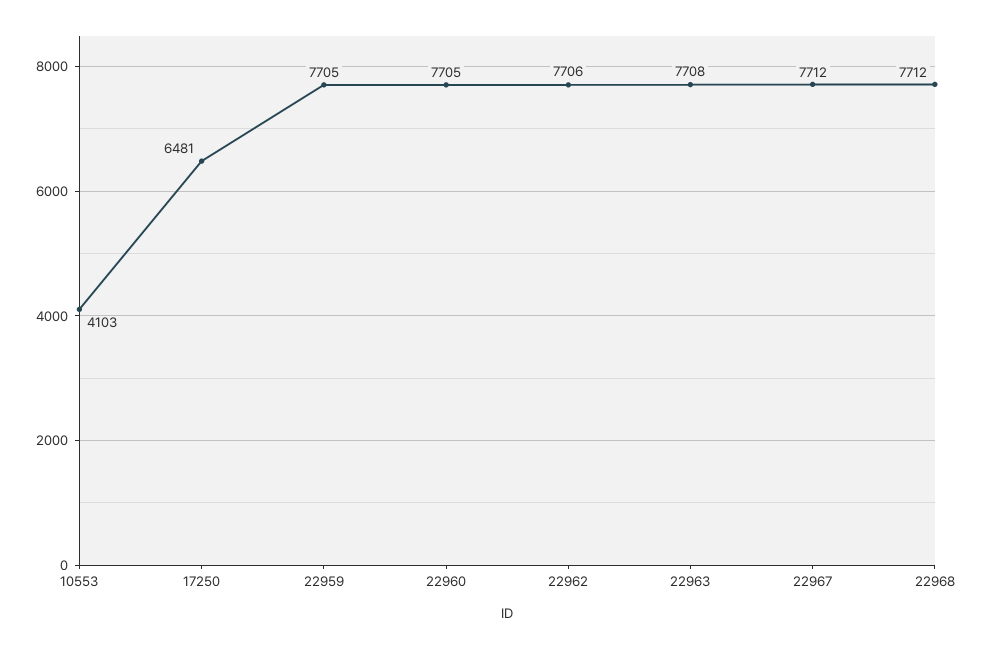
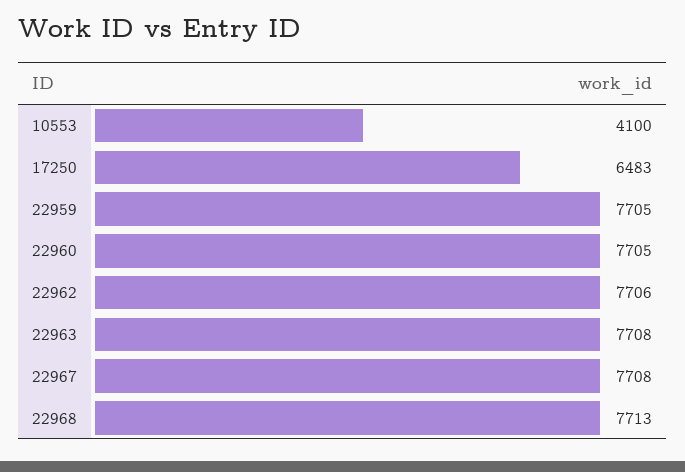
  {
-   "10553": 4103,
+   "10553": 4100,
-   "17250": 6481,
+   "17250": 6483,
    "22959": 7705,
    "22960": 7705,
    "22962": 7706,
    "22963": 7708,
-   "22967": 7712,
+   "22967": 7708,
-   "22968": 7712
+   "22968": 7713
  }

